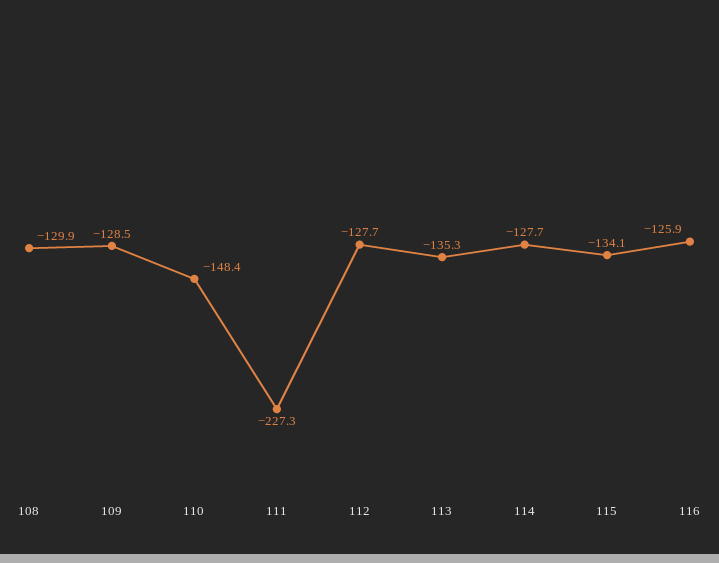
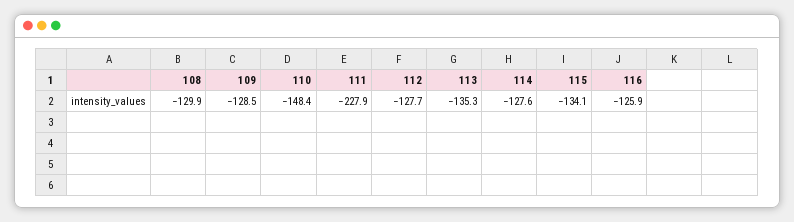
  {
    "108": -129.9,
    "109": -128.5,
    "110": -148.4,
-   "111": -227.3,
+   "111": -227.9,
    "112": -127.7,
    "113": -135.3,
-   "114": -127.7,
+   "114": -127.6,
    "115": -134.1,
    "116": -125.9
  }

